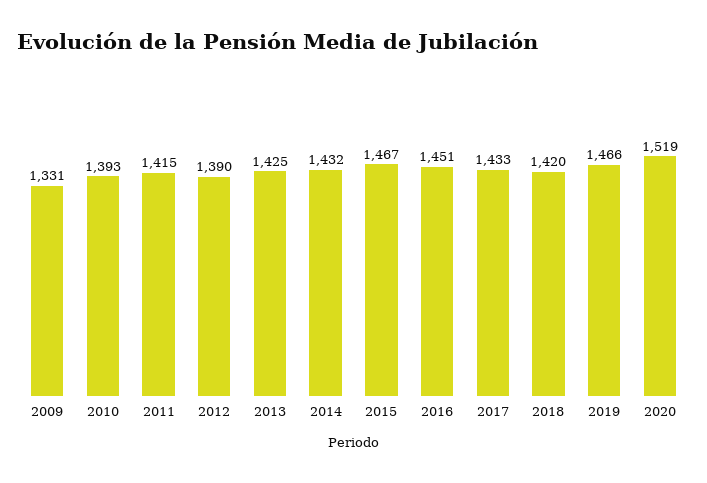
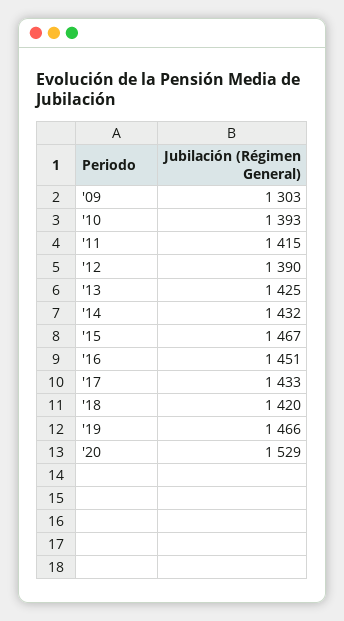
  {
-   "2009": 1331,
+   "2009": 1303,
    "2010": 1393,
    "2011": 1415,
    "2012": 1390,
    "2013": 1425,
    "2014": 1432,
    "2015": 1467,
    "2016": 1451,
    "2017": 1433,
    "2018": 1420,
    "2019": 1466,
-   "2020": 1519
+   "2020": 1529
  }

